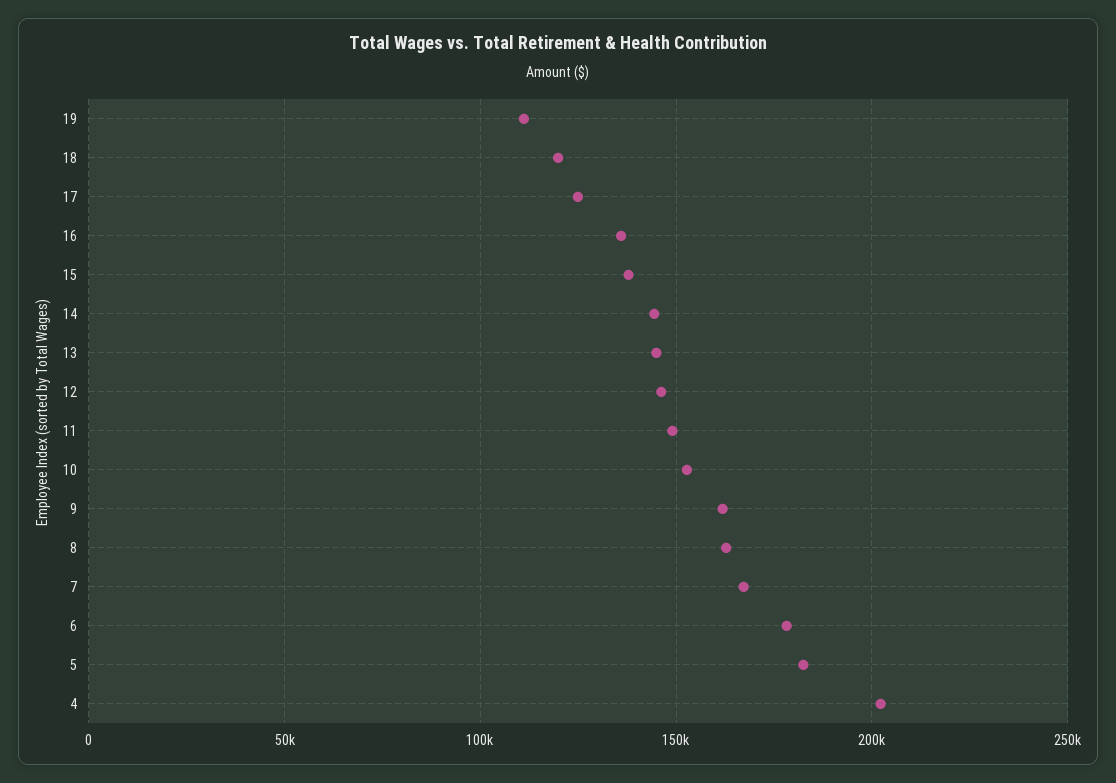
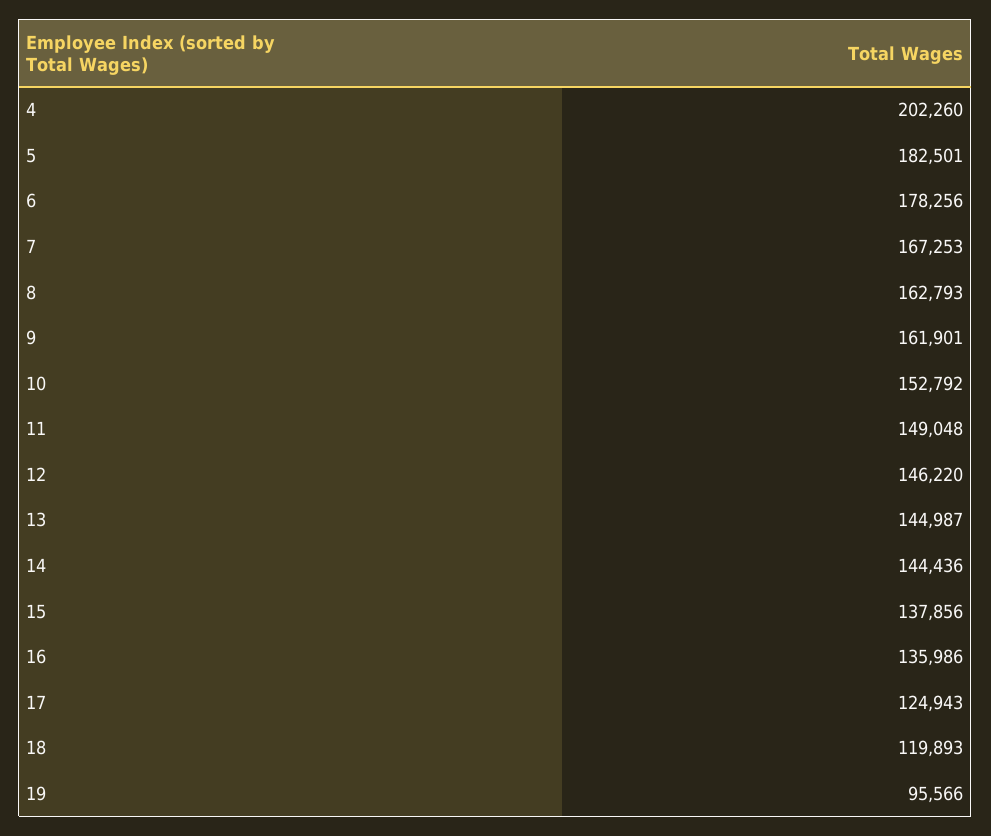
  {
-   "19": 110000,
+   "19": 95566,
    "18": 119893,
    "17": 124943,
    "16": 135986,
    "15": 137856,
    "14": 144436,
    "13": 144987,
    "12": 146220,
    "11": 149048,
    "10": 152792,
    "9": 161901,
    "8": 162793,
    "7": 167253,
    "6": 178256,
    "5": 182501,
    "4": 202260
  }

